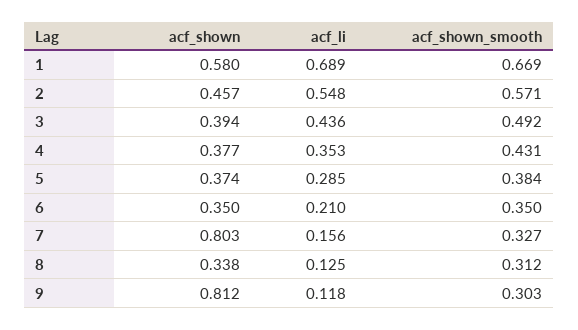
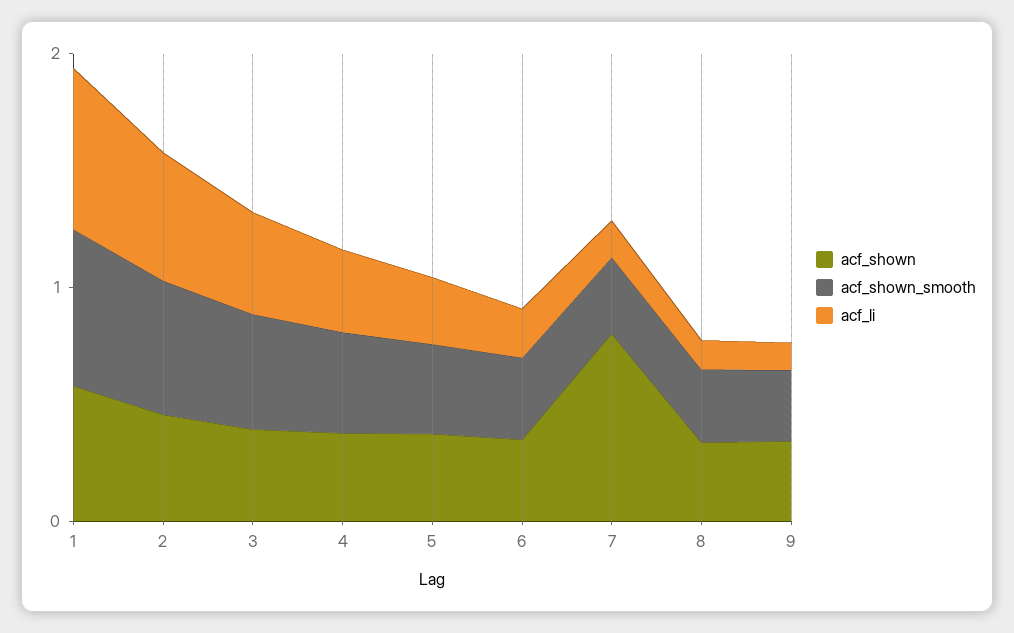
  {
    "acf_shown": {
      "1": 0.58,
      "2": 0.457,
      "3": 0.394,
      "4": 0.377,
      "5": 0.374,
      "6": 0.35,
      "7": 0.803,
      "8": 0.338,
-     "9": 0.812
+     "9": 0.4
    },
    "acf_li": {
      "1": 0.689,
      "2": 0.548,
      "3": 0.436,
      "4": 0.353,
      "5": 0.285,
      "6": 0.21,
      "7": 0.156,
      "8": 0.125,
      "9": 0.118
    },
    "acf_shown_smooth": {
      "1": 0.669,
      "2": 0.571,
      "3": 0.492,
      "4": 0.431,
      "5": 0.384,
      "6": 0.35,
      "7": 0.327,
      "8": 0.312,
      "9": 0.303
    }
  }

